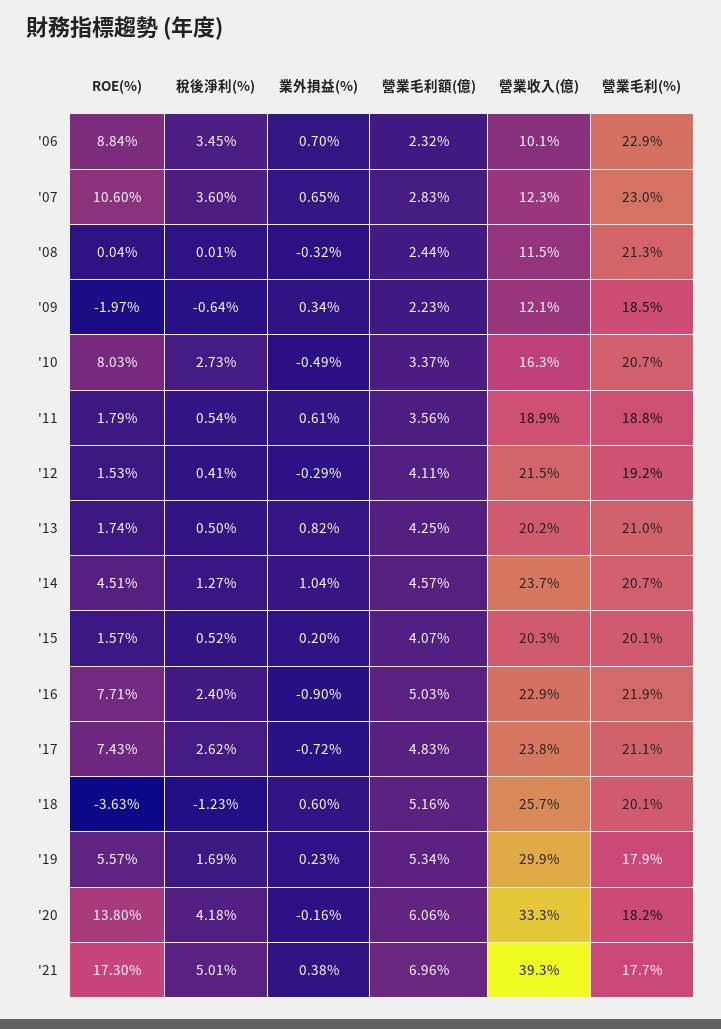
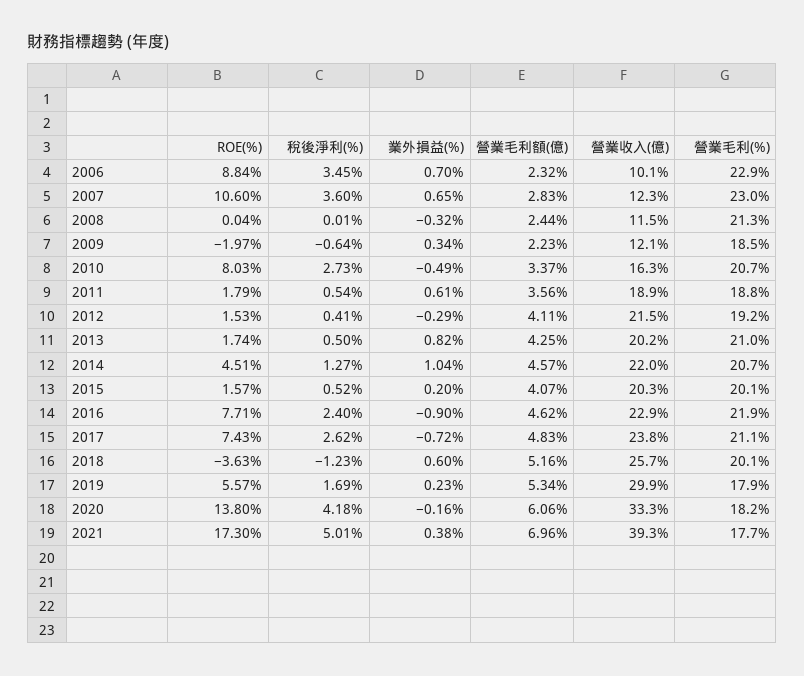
  {
    "ROE(%)": {
      "'06": 8.84,
      "'07": 10.6,
      "'08": 0.04,
      "'09": -1.97,
      "'10": 8.03,
      "'11": 1.79,
      "'12": 1.53,
      "'13": 1.74,
      "'14": 4.51,
      "'15": 1.57,
      "'16": 7.71,
      "'17": 7.43,
      "'18": -3.63,
      "'19": 5.57,
      "'20": 13.8,
      "'21": 17.3
    },
    "稅後淨利(%)": {
      "'06": 3.45,
      "'07": 3.6,
      "'08": 0.01,
      "'09": -0.64,
      "'10": 2.73,
      "'11": 0.54,
      "'12": 0.41,
      "'13": 0.5,
      "'14": 1.27,
      "'15": 0.52,
      "'16": 2.4,
      "'17": 2.62,
      "'18": -1.23,
      "'19": 1.69,
      "'20": 4.18,
      "'21": 5.01
    },
    "業外損益(%)": {
      "'06": 0.7,
      "'07": 0.65,
      "'08": -0.32,
      "'09": 0.34,
      "'10": -0.49,
      "'11": 0.61,
      "'12": -0.29,
      "'13": 0.82,
      "'14": 1.04,
      "'15": 0.2,
      "'16": -0.9,
      "'17": -0.72,
      "'18": 0.6,
      "'19": 0.23,
      "'20": -0.16,
      "'21": 0.38
    },
    "營業毛利額(億)": {
      "'06": 2.32,
      "'07": 2.83,
      "'08": 2.44,
      "'09": 2.23,
      "'10": 3.37,
      "'11": 3.56,
      "'12": 4.11,
      "'13": 4.25,
      "'14": 4.57,
      "'15": 4.07,
-     "'16": 5.03,
+     "'16": 4.62,
      "'17": 4.83,
      "'18": 5.16,
      "'19": 5.34,
      "'20": 6.06,
      "'21": 6.96
    },
    "營業收入(億)": {
      "'06": 10.1,
      "'07": 12.3,
      "'08": 11.5,
      "'09": 12.1,
      "'10": 16.3,
      "'11": 18.9,
      "'12": 21.5,
      "'13": 20.2,
-     "'14": 23.7,
+     "'14": 22,
      "'15": 20.3,
      "'16": 22.9,
      "'17": 23.8,
      "'18": 25.7,
      "'19": 29.9,
      "'20": 33.3,
      "'21": 39.3
    },
    "營業毛利(%)": {
      "'06": 22.9,
      "'07": 23,
      "'08": 21.3,
      "'09": 18.5,
      "'10": 20.7,
      "'11": 18.8,
      "'12": 19.2,
      "'13": 21,
      "'14": 20.7,
      "'15": 20.1,
      "'16": 21.9,
      "'17": 21.1,
      "'18": 20.1,
      "'19": 17.9,
      "'20": 18.2,
      "'21": 17.7
    }
  }

